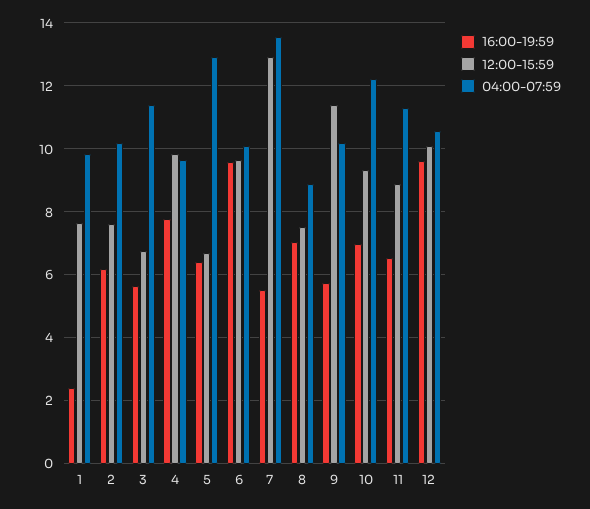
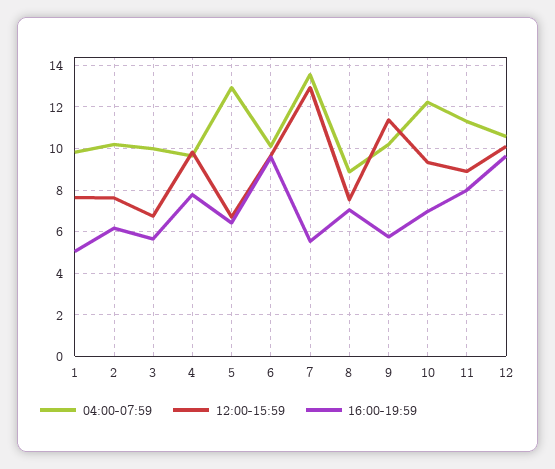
  {
    "16:00-19:59": {
-     "1": 2.4,
+     "1": 5,
      "2": 6.2,
      "3": 5.6,
      "4": 7.8,
      "5": 6.4,
      "6": 9.6,
      "7": 5.6,
      "8": 7,
      "9": 5.8,
      "10": 7,
-     "11": 6.6,
+     "11": 8,
      "12": 9.6
    },
    "12:00-15:59": {
      "1": 7.6,
      "2": 7.6,
      "3": 6.8,
      "4": 9.8,
      "5": 6.8,
      "6": 9.6,
      "7": 13,
      "8": 7.6,
      "9": 11.4,
      "10": 9.4,
      "11": 9,
      "12": 10.2
    },
    "04:00-07:59": {
      "1": 9.8,
      "2": 10.2,
-     "3": 11.4,
+     "3": 10,
      "4": 9.6,
      "5": 13,
      "6": 10.2,
      "7": 13.6,
      "8": 8.8,
      "9": 10.2,
      "10": 12.2,
      "11": 11.4,
      "12": 10.6
    }
  }

